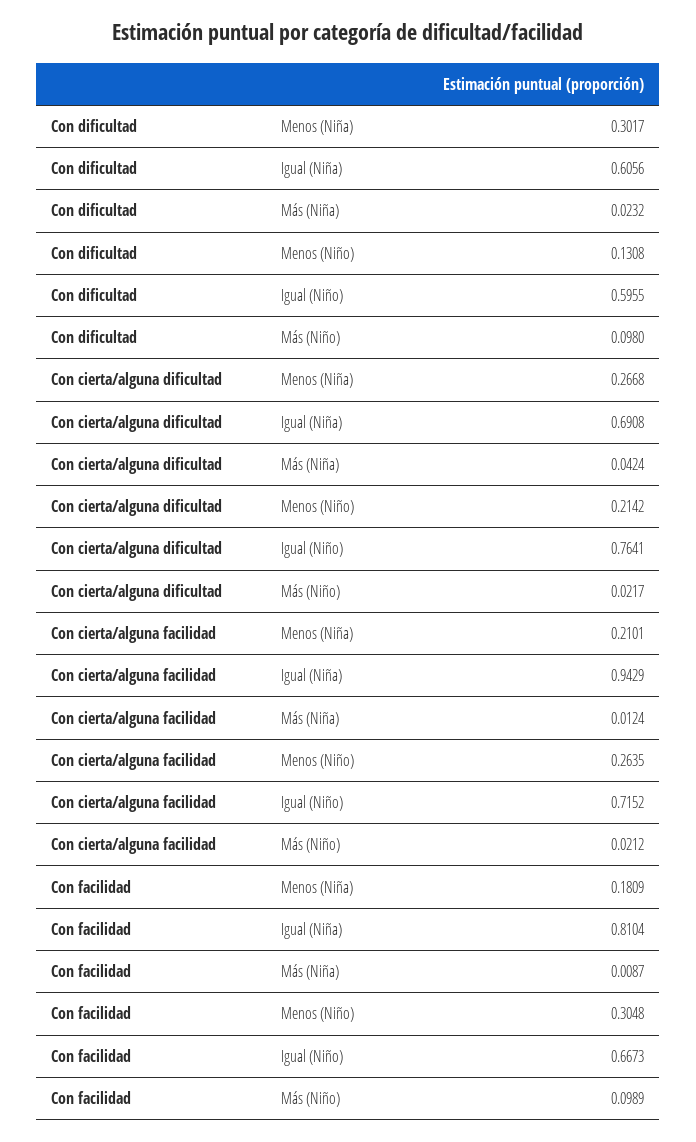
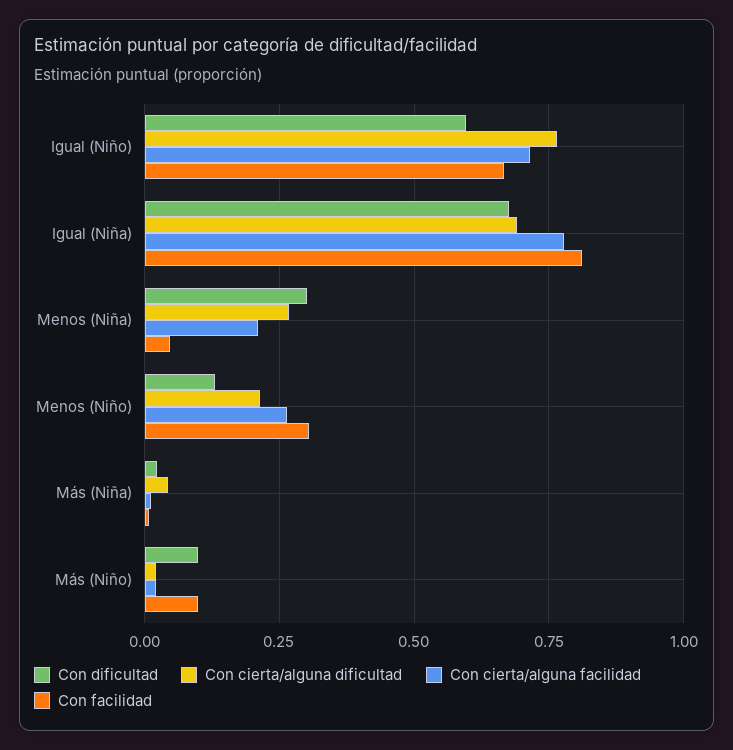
  {
    "Con dificultad": {
      "Menos (Niña)": 0.3017,
-     "Igual (Niña)": 0.6056,
+     "Igual (Niña)": 0.675,
      "Más (Niña)": 0.0232,
      "Menos (Niño)": 0.1308,
      "Igual (Niño)": 0.5955,
      "Más (Niño)": 0.098
    },
    "Con cierta/alguna dificultad": {
      "Menos (Niña)": 0.2668,
      "Igual (Niña)": 0.6908,
      "Más (Niña)": 0.0424,
      "Menos (Niño)": 0.2142,
      "Igual (Niño)": 0.7641,
      "Más (Niño)": 0.0217
    },
    "Con cierta/alguna facilidad": {
      "Menos (Niña)": 0.2101,
-     "Igual (Niña)": 0.9429,
+     "Igual (Niña)": 0.775,
      "Más (Niña)": 0.0124,
      "Menos (Niño)": 0.2635,
      "Igual (Niño)": 0.7152,
      "Más (Niño)": 0.0212
    },
    "Con facilidad": {
-     "Menos (Niña)": 0.1809,
+     "Menos (Niña)": 0.05,
      "Igual (Niña)": 0.8104,
      "Más (Niña)": 0.0087,
      "Menos (Niño)": 0.3048,
      "Igual (Niño)": 0.6673,
      "Más (Niño)": 0.0989
    }
  }

